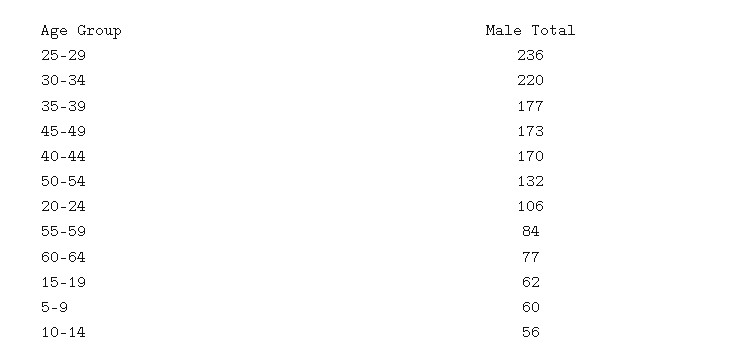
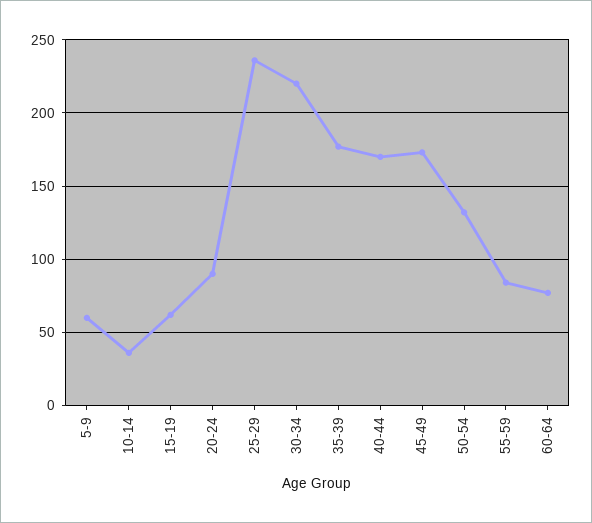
  {
    "25-29": 236,
    "30-34": 220,
    "35-39": 177,
    "45-49": 173,
    "40-44": 170,
    "50-54": 132,
-   "20-24": 106,
+   "20-24": 90,
    "55-59": 84,
    "60-64": 77,
    "15-19": 62,
    "5-9": 60,
-   "10-14": 56
+   "10-14": 35
  }

